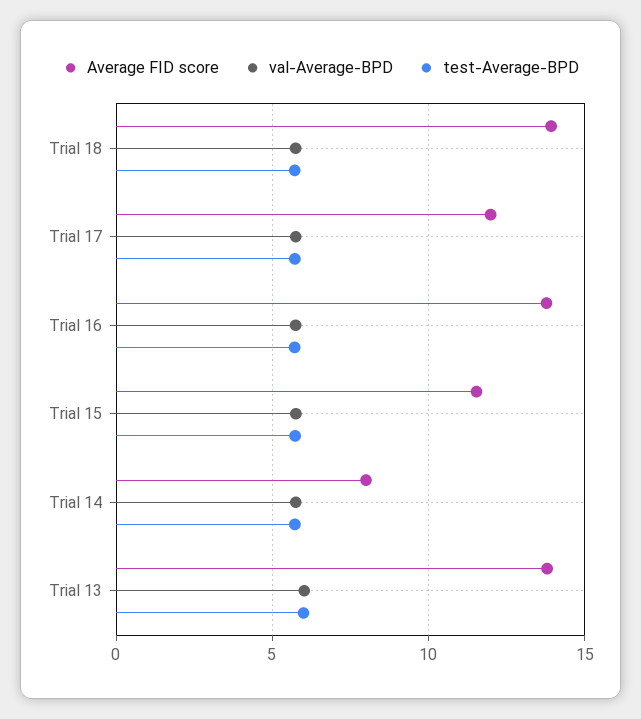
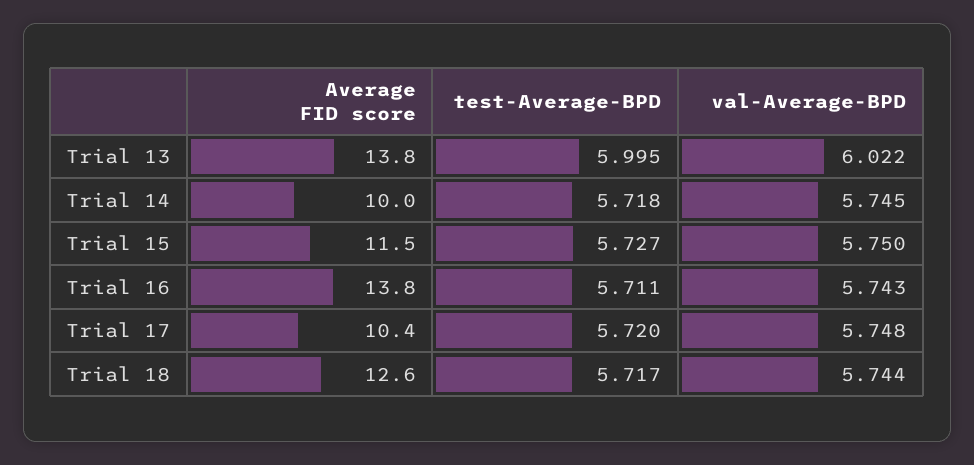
  {
    "Average FID score": {
-     "Trial 18": 14,
+     "Trial 18": 12.6,
-     "Trial 17": 12,
+     "Trial 17": 10.4,
      "Trial 16": 13.8,
      "Trial 15": 11.5,
-     "Trial 14": 8,
+     "Trial 14": 10,
      "Trial 13": 13.8
    },
    "val-Average-BPD": {
      "Trial 18": 5.744,
      "Trial 17": 5.748,
      "Trial 16": 5.743,
      "Trial 15": 5.75,
      "Trial 14": 5.745,
      "Trial 13": 6.022
    },
    "test-Average-BPD": {
      "Trial 18": 5.717,
      "Trial 17": 5.72,
      "Trial 16": 5.711,
      "Trial 15": 5.727,
      "Trial 14": 5.718,
      "Trial 13": 5.995
    }
  }

